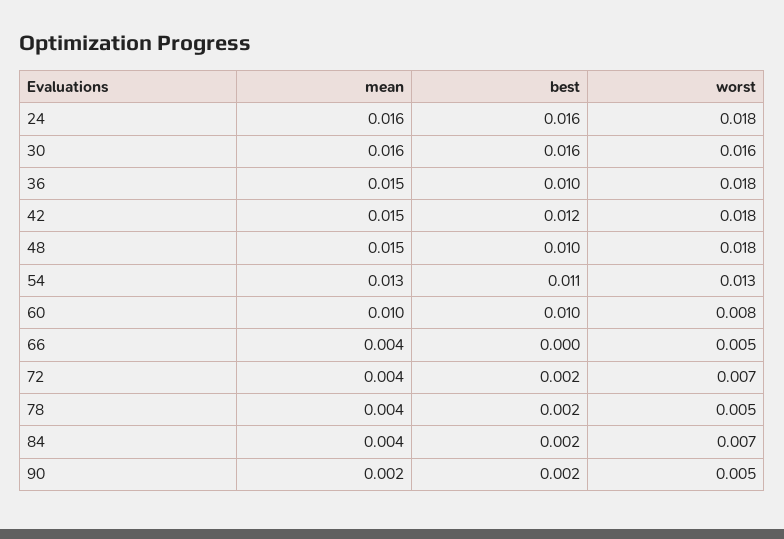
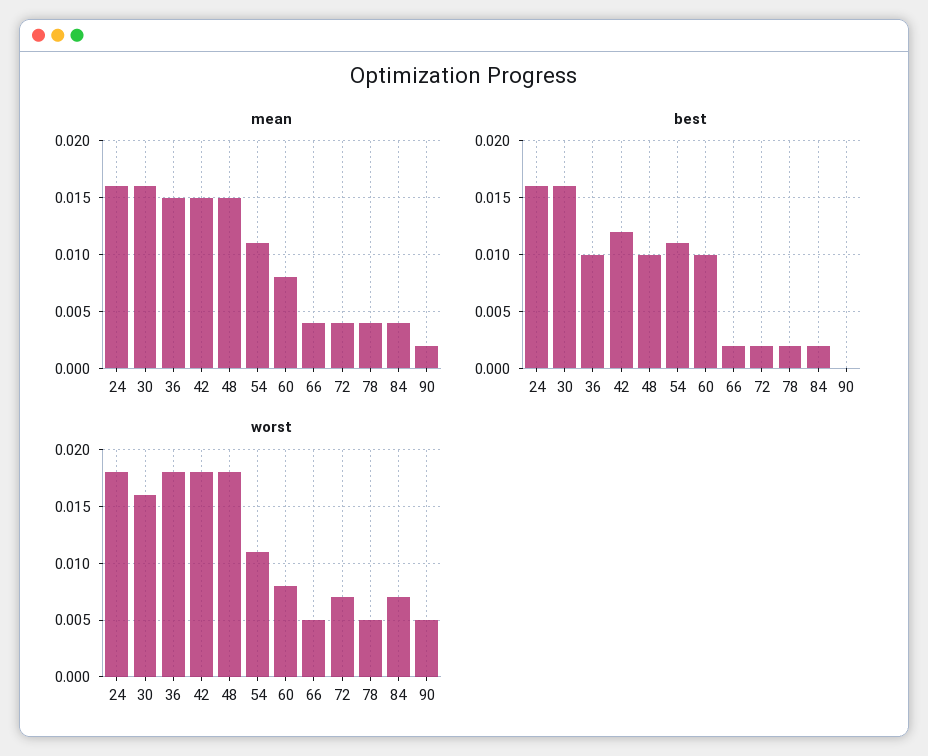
  {
    "mean": {
      "24": 0.016,
      "30": 0.016,
      "36": 0.015,
      "42": 0.015,
      "48": 0.015,
-     "54": 0.013,
+     "54": 0.011,
-     "60": 0.01,
+     "60": 0.008,
      "66": 0.004,
      "72": 0.004,
      "78": 0.004,
      "84": 0.004,
      "90": 0.002
    },
    "best": {
      "24": 0.016,
      "30": 0.016,
      "36": 0.01,
      "42": 0.012,
      "48": 0.01,
      "54": 0.011,
      "60": 0.01,
-     "66": 0,
+     "66": 0.002,
      "72": 0.002,
      "78": 0.002,
      "84": 0.002,
-     "90": 0.002
+     "90": 0
    },
    "worst": {
      "24": 0.018,
      "30": 0.016,
      "36": 0.018,
      "42": 0.018,
      "48": 0.018,
-     "54": 0.013,
+     "54": 0.011,
      "60": 0.008,
      "66": 0.005,
      "72": 0.007,
      "78": 0.005,
      "84": 0.007,
      "90": 0.005
    }
  }

